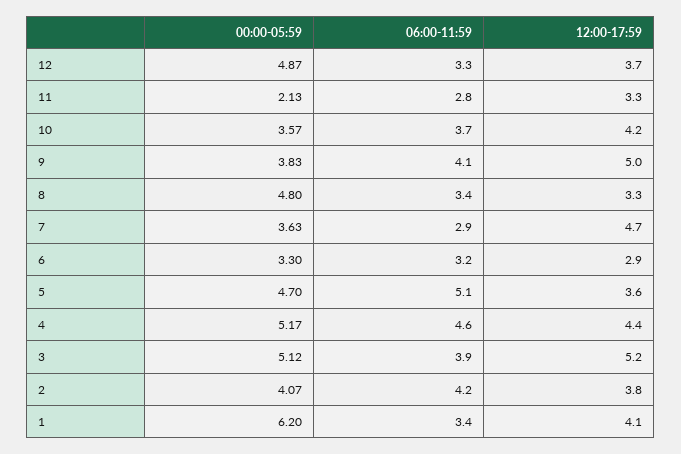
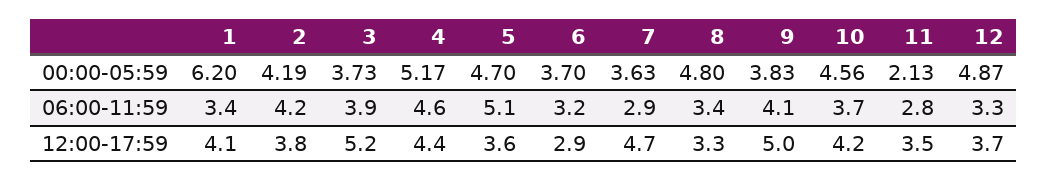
  {
    "00:00-05:59": {
      "12": 4.87,
      "11": 2.13,
-     "10": 3.57,
+     "10": 4.56,
      "9": 3.83,
      "8": 4.8,
      "7": 3.63,
-     "6": 3.3,
+     "6": 3.7,
      "5": 4.7,
      "4": 5.17,
-     "3": 5.12,
+     "3": 3.73,
-     "2": 4.07,
+     "2": 4.19,
      "1": 6.2
    },
    "06:00-11:59": {
      "12": 3.3,
      "11": 2.8,
      "10": 3.7,
      "9": 4.1,
      "8": 3.4,
      "7": 2.9,
      "6": 3.2,
      "5": 5.1,
      "4": 4.6,
      "3": 3.9,
      "2": 4.2,
      "1": 3.4
    },
    "12:00-17:59": {
      "12": 3.7,
-     "11": 3.3,
+     "11": 3.5,
      "10": 4.2,
      "9": 5,
      "8": 3.3,
      "7": 4.7,
      "6": 2.9,
      "5": 3.6,
      "4": 4.4,
      "3": 5.2,
      "2": 3.8,
      "1": 4.1
    }
  }

